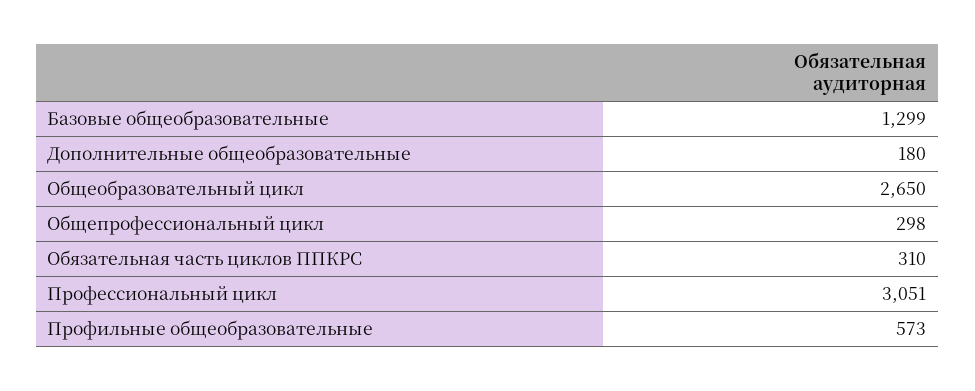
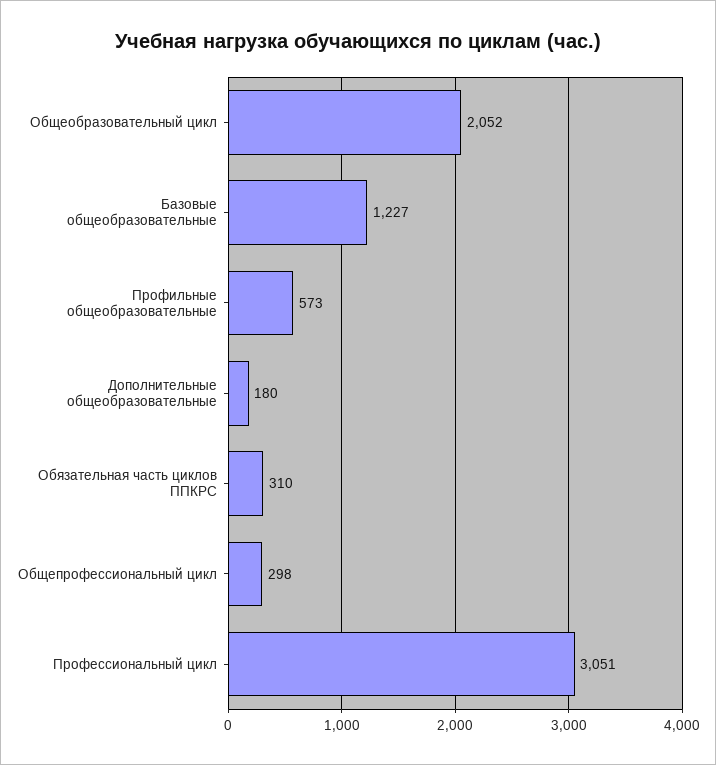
  {
-   "Базовые общеобразовательные": 1299,
+   "Базовые общеобразовательные": 1227,
    "Дополнительные общеобразовательные": 180,
-   "Общеобразовательный цикл": 2650,
+   "Общеобразовательный цикл": 2052,
    "Общепрофессиональный цикл": 298,
    "Обязательная часть циклов ППКРС": 310,
    "Профессиональный цикл": 3051,
    "Профильные общеобразовательные": 573
  }

